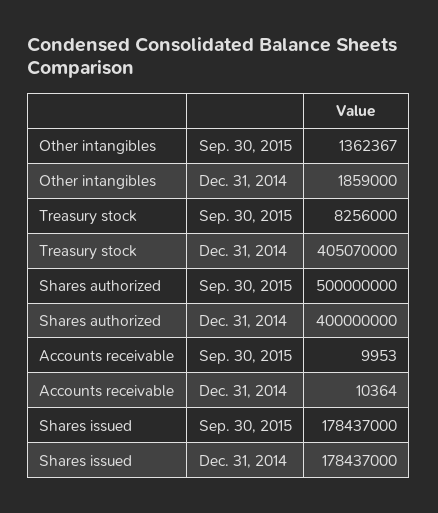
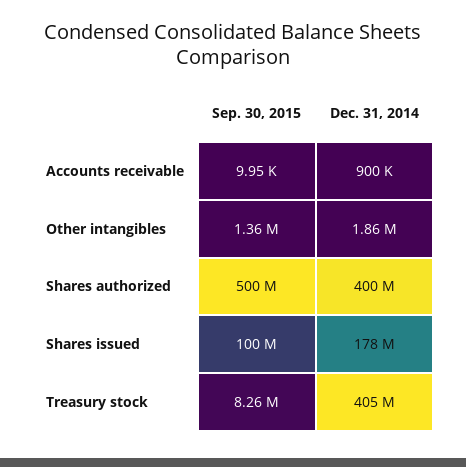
  {
    "Other intangibles": {
      "Sep. 30, 2015": 1362367,
      "Dec. 31, 2014": 1859000
    },
    "Treasury stock": {
      "Sep. 30, 2015": 8256000,
      "Dec. 31, 2014": 405070000
    },
    "Shares authorized": {
      "Sep. 30, 2015": 500000000,
      "Dec. 31, 2014": 400000000
    },
    "Accounts receivable": {
      "Sep. 30, 2015": 9953,
-     "Dec. 31, 2014": 10364
+     "Dec. 31, 2014": 900000
    },
    "Shares issued": {
-     "Sep. 30, 2015": 178437000,
+     "Sep. 30, 2015": 100000000,
      "Dec. 31, 2014": 178437000
    }
  }

